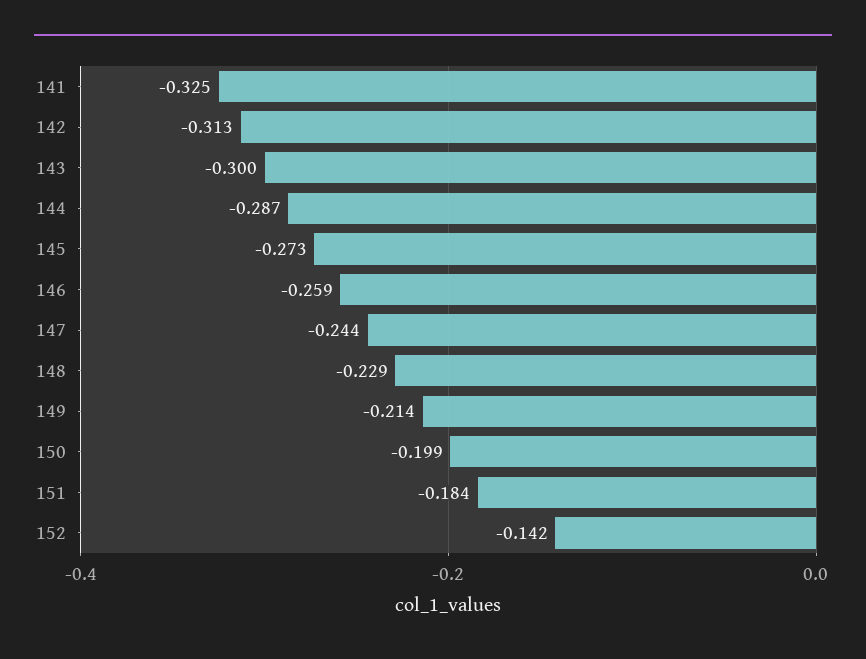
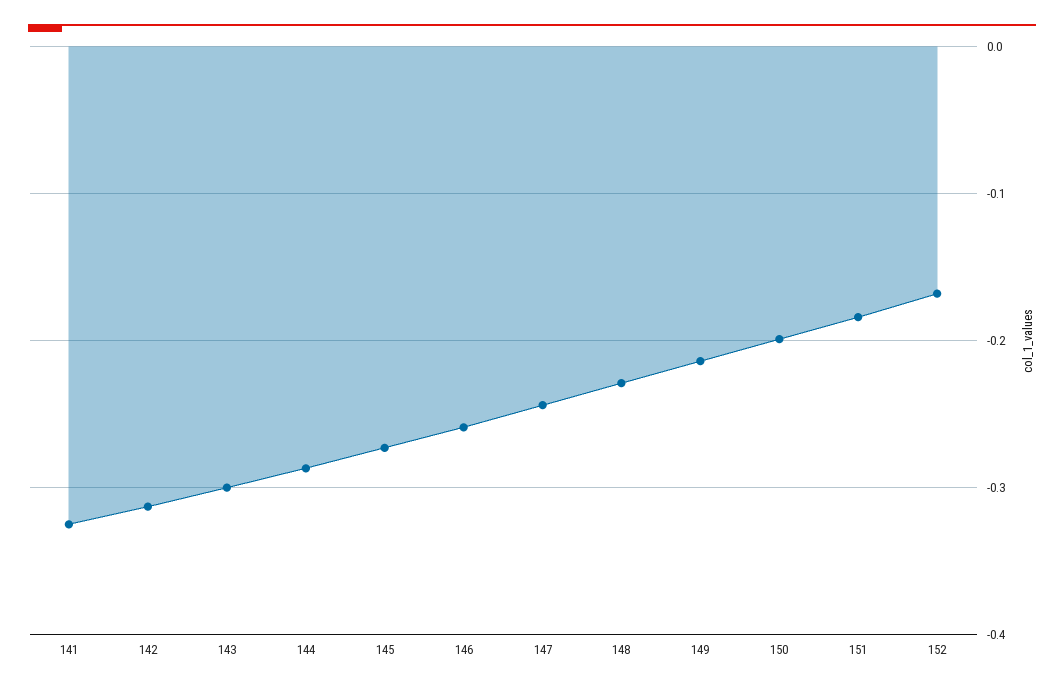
  {
    "141": -0.325,
    "142": -0.313,
    "143": -0.3,
    "144": -0.287,
    "145": -0.273,
    "146": -0.259,
    "147": -0.244,
    "148": -0.229,
    "149": -0.214,
    "150": -0.199,
    "151": -0.184,
-   "152": -0.142
+   "152": -0.17
  }

